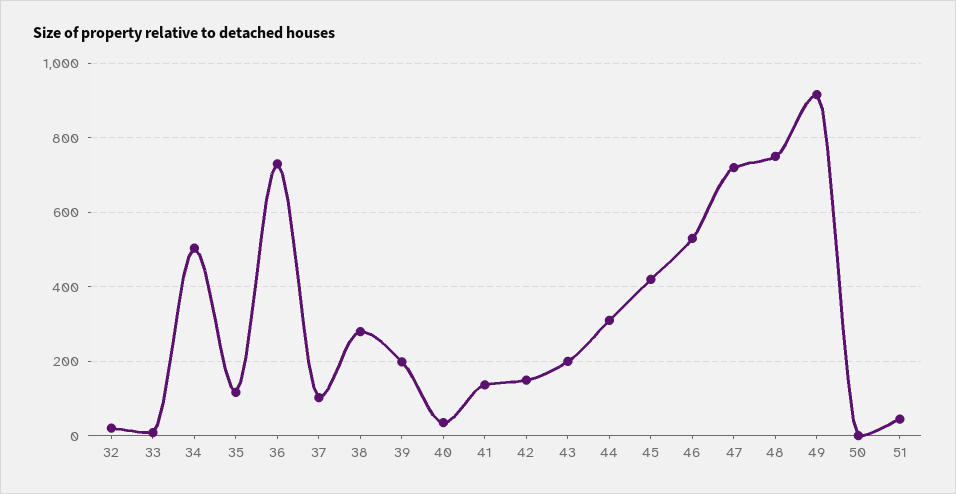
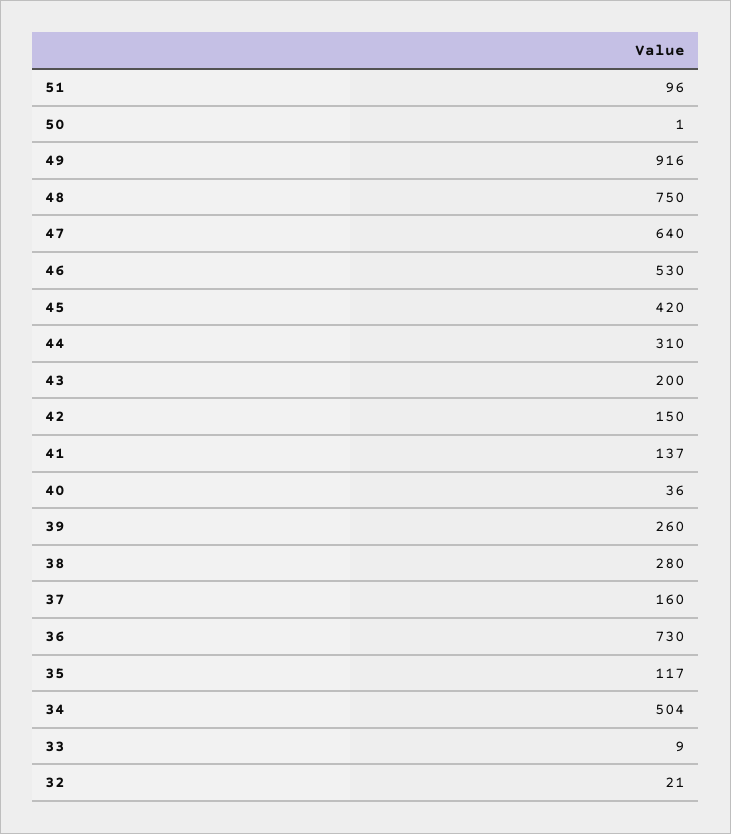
  {
    "32": 21,
    "33": 9,
    "34": 504,
    "35": 117,
    "36": 730,
-   "37": 100,
+   "37": 160,
    "38": 280,
-   "39": 200,
+   "39": 260,
    "40": 36,
    "41": 137,
    "42": 150,
    "43": 200,
    "44": 310,
    "45": 420,
    "46": 530,
-   "47": 720,
+   "47": 640,
    "48": 750,
    "49": 916,
    "50": 1,
-   "51": 40
+   "51": 96
  }

